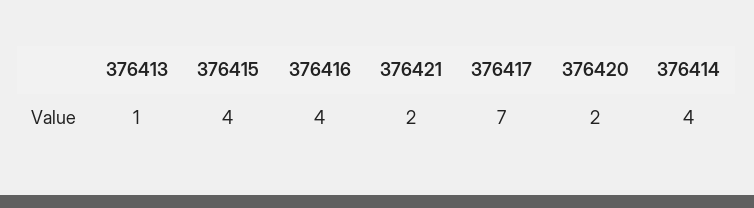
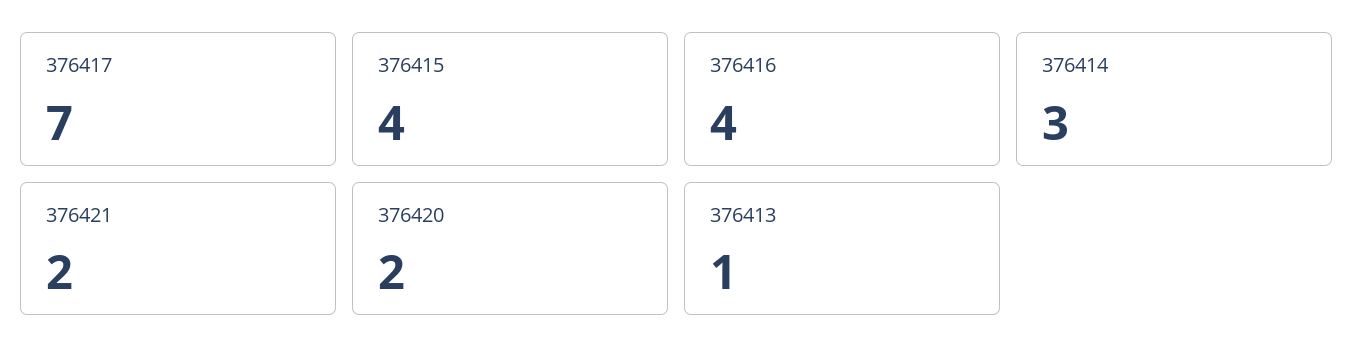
  {
    "376413": 1,
    "376415": 4,
    "376416": 4,
    "376421": 2,
    "376417": 7,
    "376420": 2,
-   "376414": 4
+   "376414": 3
  }

